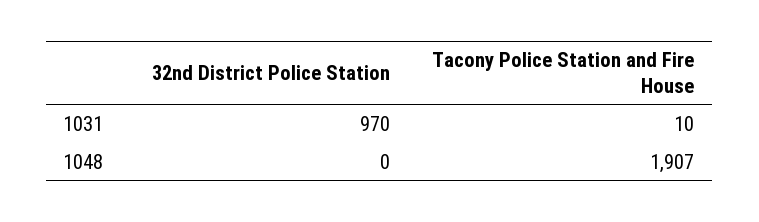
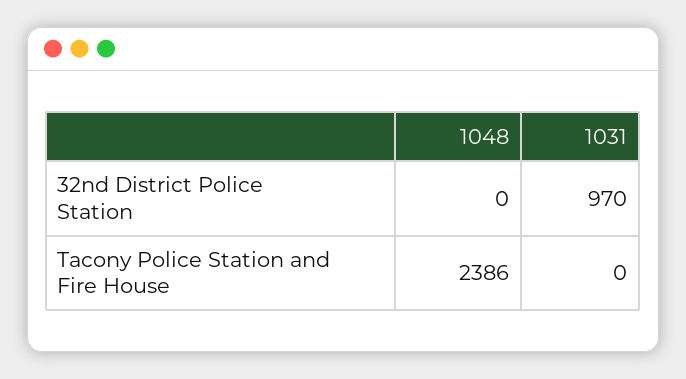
  {
    "32nd District Police Station": {
      "1031": 970,
      "1048": 0
    },
    "Tacony Police Station and Fire House": {
-     "1031": 10,
+     "1031": 0,
-     "1048": 1907
+     "1048": 2386
    }
  }

